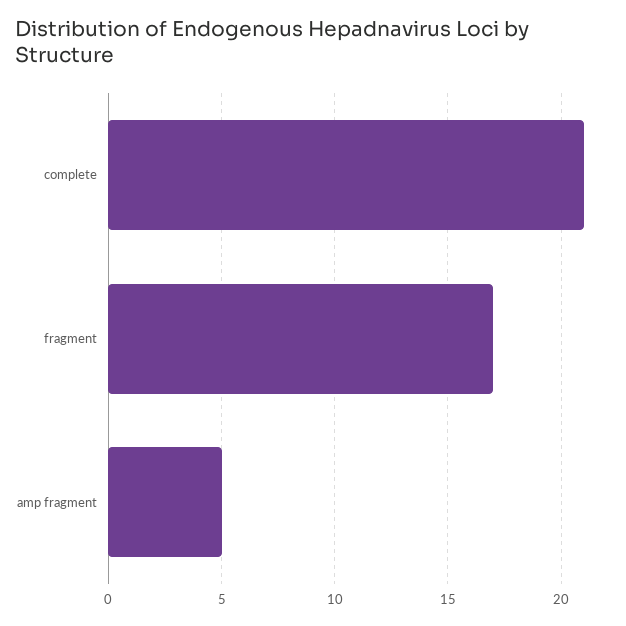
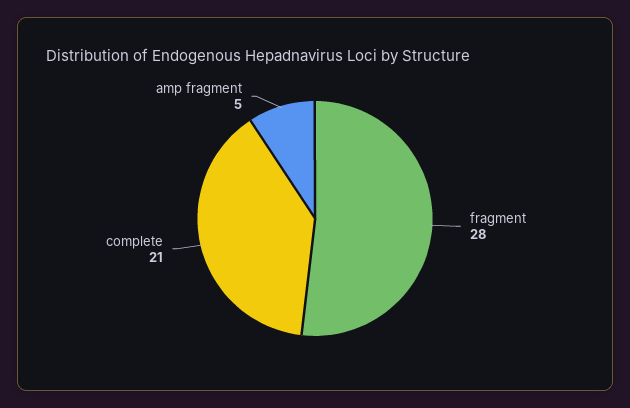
  {
    "complete": 21,
-   "fragment": 17,
+   "fragment": 28,
    "amp fragment": 5
  }

